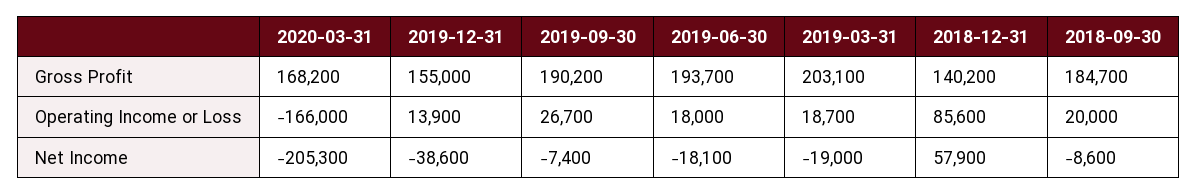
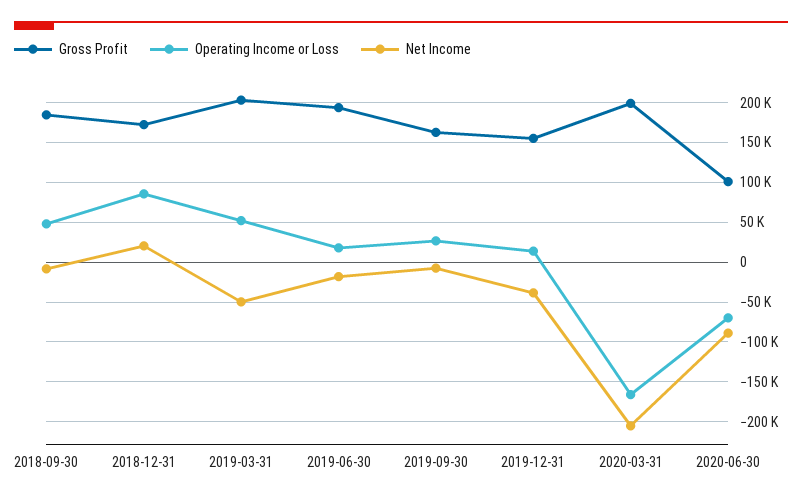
  {
    "Gross Profit": {
-     "2020-03-31": 168200,
+     "2020-03-31": 200000,
      "2019-12-31": 155000,
-     "2019-09-30": 190200,
+     "2019-09-30": 160000,
      "2019-06-30": 193700,
      "2019-03-31": 203100,
-     "2018-12-31": 140200,
+     "2018-12-31": 170000,
-     "2018-09-30": 184700
+     "2018-09-30": 184700,
+     "2020-06-30": 100000
    },
    "Operating Income or Loss": {
      "2020-03-31": -166000,
      "2019-12-31": 13900,
      "2019-09-30": 26700,
      "2019-06-30": 18000,
-     "2019-03-31": 18700,
+     "2019-03-31": 50000,
      "2018-12-31": 85600,
-     "2018-09-30": 20000
+     "2018-09-30": 50000,
+     "2020-06-30": -70000
    },
    "Net Income": {
      "2020-03-31": -205300,
      "2019-12-31": -38600,
      "2019-09-30": -7400,
      "2019-06-30": -18100,
-     "2019-03-31": -19000,
+     "2019-03-31": -50000,
-     "2018-12-31": 57900,
+     "2018-12-31": 20000,
-     "2018-09-30": -8600
+     "2018-09-30": -8600,
+     "2020-06-30": -90000
    }
  }

